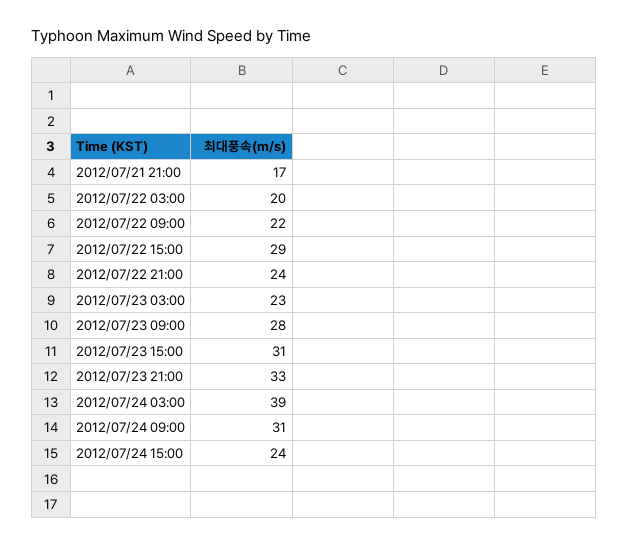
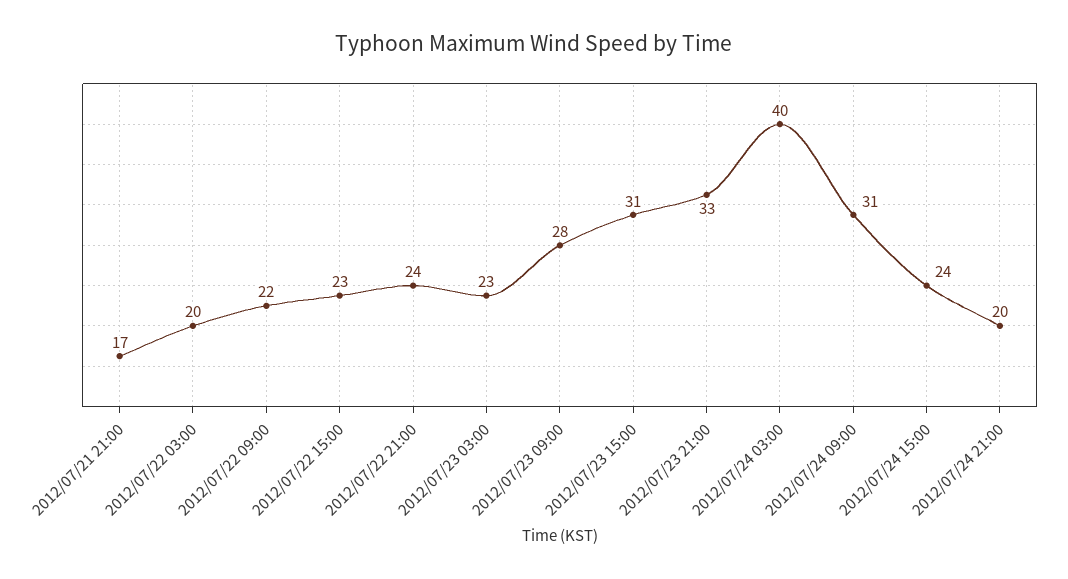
  {
    "2012/07/21 21:00": 17,
    "2012/07/22 03:00": 20,
    "2012/07/22 09:00": 22,
-   "2012/07/22 15:00": 29,
+   "2012/07/22 15:00": 23,
    "2012/07/22 21:00": 24,
    "2012/07/23 03:00": 23,
    "2012/07/23 09:00": 28,
    "2012/07/23 15:00": 31,
    "2012/07/23 21:00": 33,
-   "2012/07/24 03:00": 39,
+   "2012/07/24 03:00": 40,
    "2012/07/24 09:00": 31,
-   "2012/07/24 15:00": 24
+   "2012/07/24 15:00": 24,
+   "2012/07/24 21:00": 20
  }

